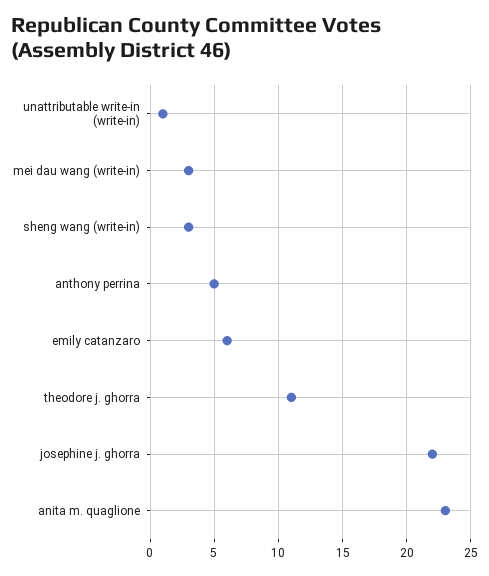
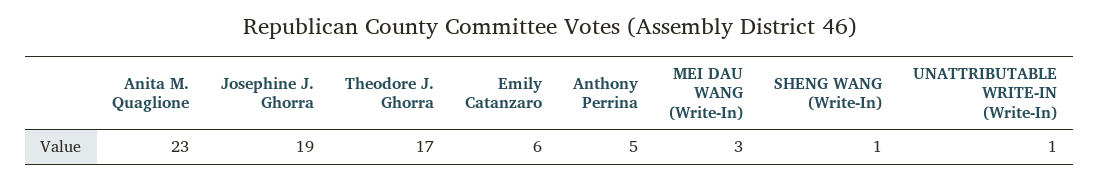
  {
    "unattributable write-in (write-in)": 1,
    "mei dau wang (write-in)": 3,
-   "sheng wang (write-in)": 3,
+   "sheng wang (write-in)": 1,
    "anthony perrina": 5,
    "emily catanzaro": 6,
-   "theodore j. ghorra": 11,
+   "theodore j. ghorra": 17,
-   "josephine j. ghorra": 22,
+   "josephine j. ghorra": 19,
    "anita m. quaglione": 23
  }

